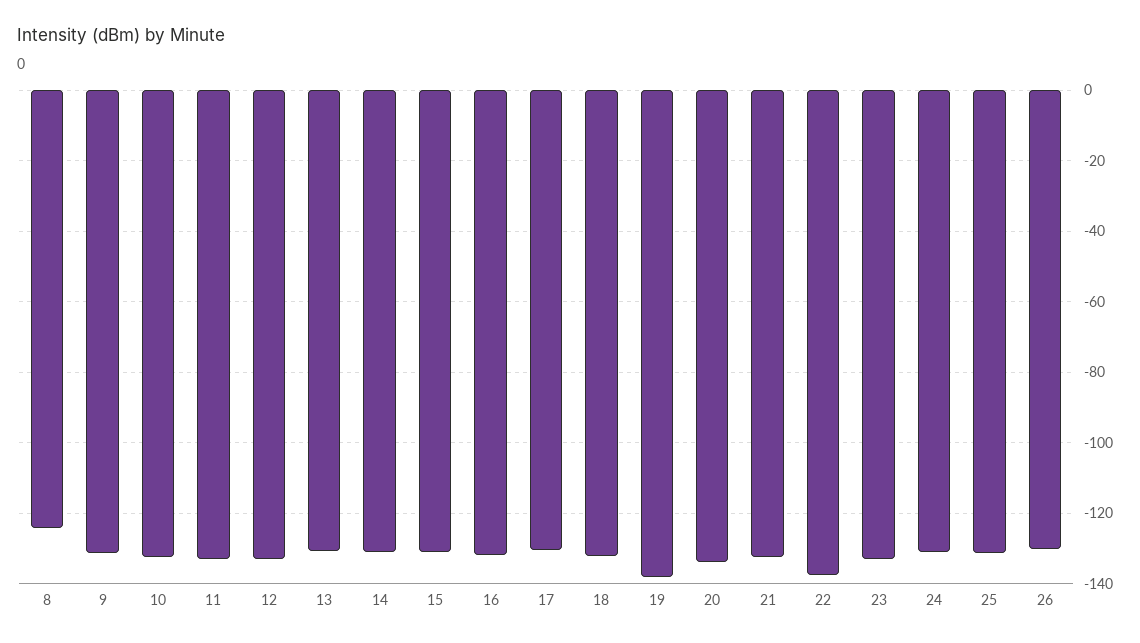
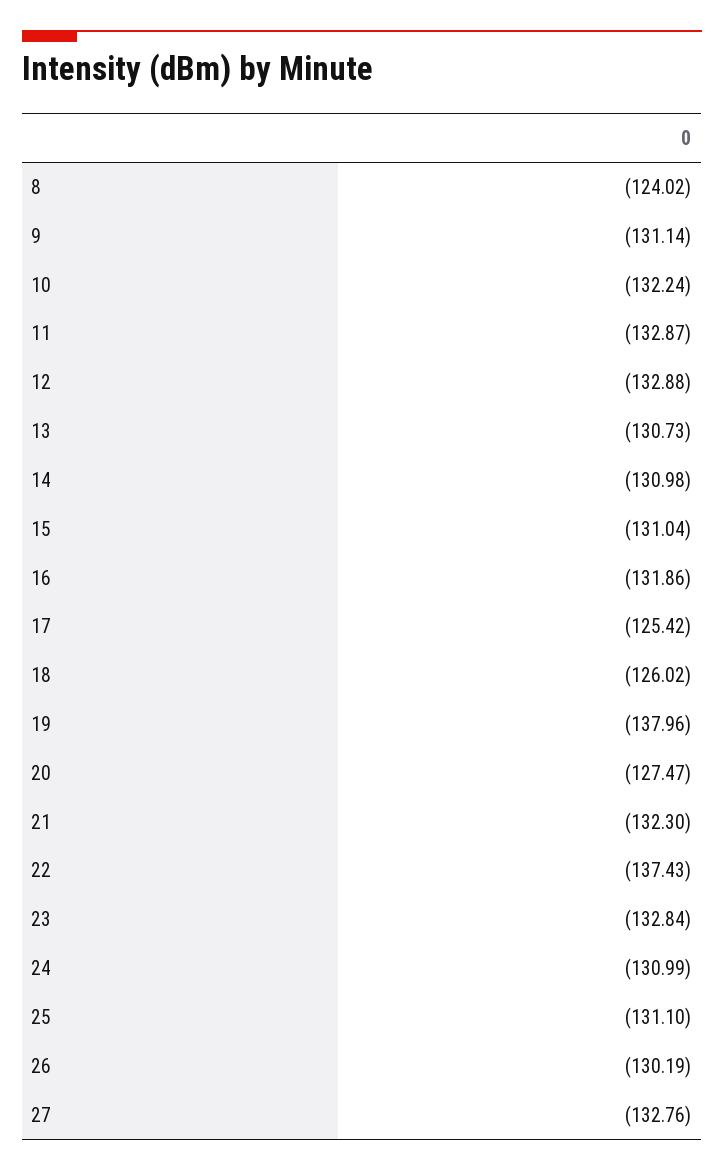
  {
    "8": -124.02,
    "9": -131.14,
    "10": -132.24,
    "11": -132.87,
    "12": -132.88,
    "13": -130.73,
    "14": -130.98,
    "15": -131.04,
    "16": -131.86,
-   "17": -130,
+   "17": -125.42,
-   "18": -132,
+   "18": -126.02,
    "19": -137.96,
-   "20": -134,
+   "20": -127.47,
    "21": -132.3,
    "22": -137.43,
    "23": -132.84,
    "24": -130.99,
    "25": -131.1,
-   "26": -130.19
+   "26": -130.19,
+   "27": -132.76
  }

